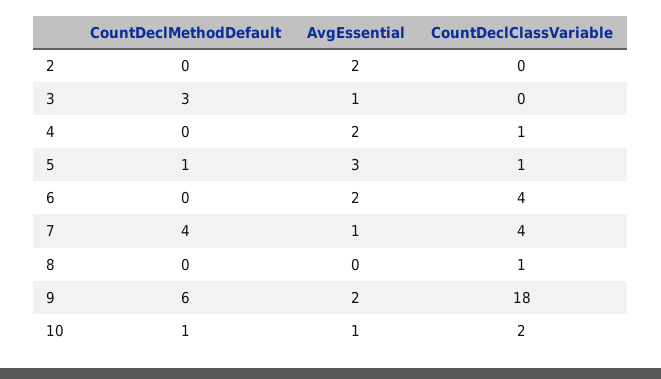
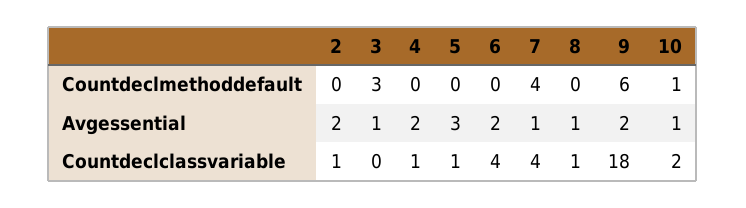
  {
    "CountDeclMethodDefault": {
      "2": 0,
      "3": 3,
      "4": 0,
-     "5": 1,
+     "5": 0,
      "6": 0,
      "7": 4,
      "8": 0,
      "9": 6,
      "10": 1
    },
    "AvgEssential": {
      "2": 2,
      "3": 1,
      "4": 2,
      "5": 3,
      "6": 2,
      "7": 1,
-     "8": 0,
+     "8": 1,
      "9": 2,
      "10": 1
    },
    "CountDeclClassVariable": {
-     "2": 0,
+     "2": 1,
      "3": 0,
      "4": 1,
      "5": 1,
      "6": 4,
      "7": 4,
      "8": 1,
      "9": 18,
      "10": 2
    }
  }

